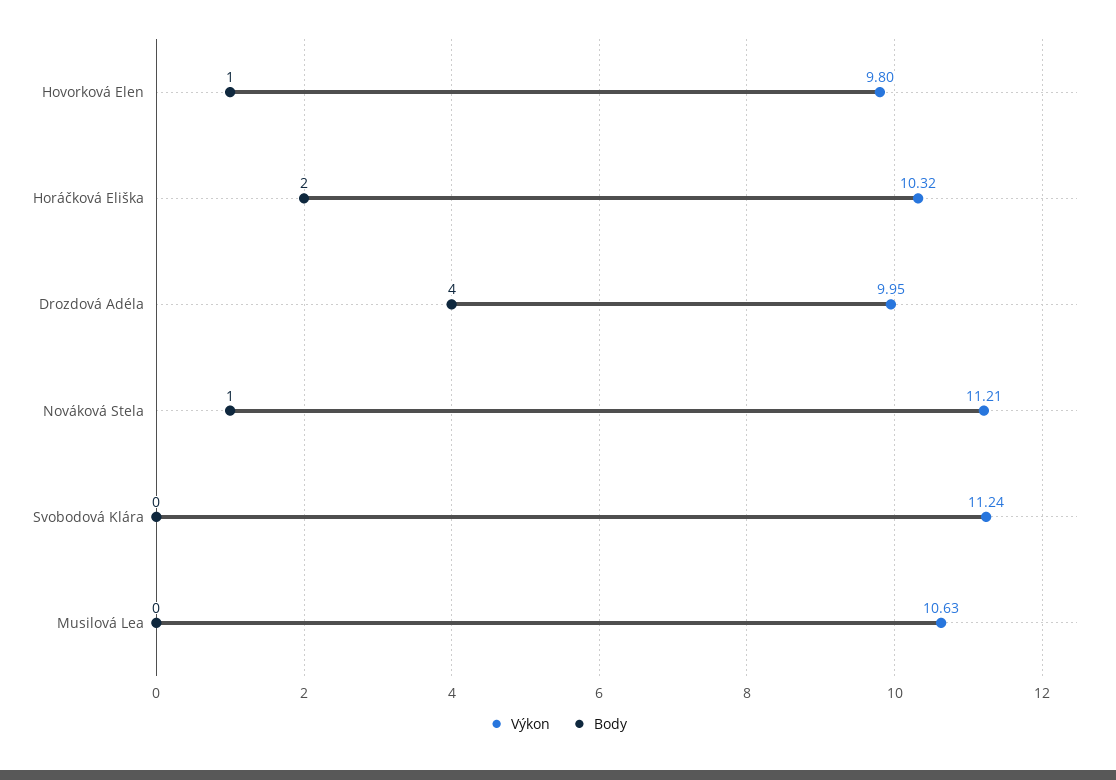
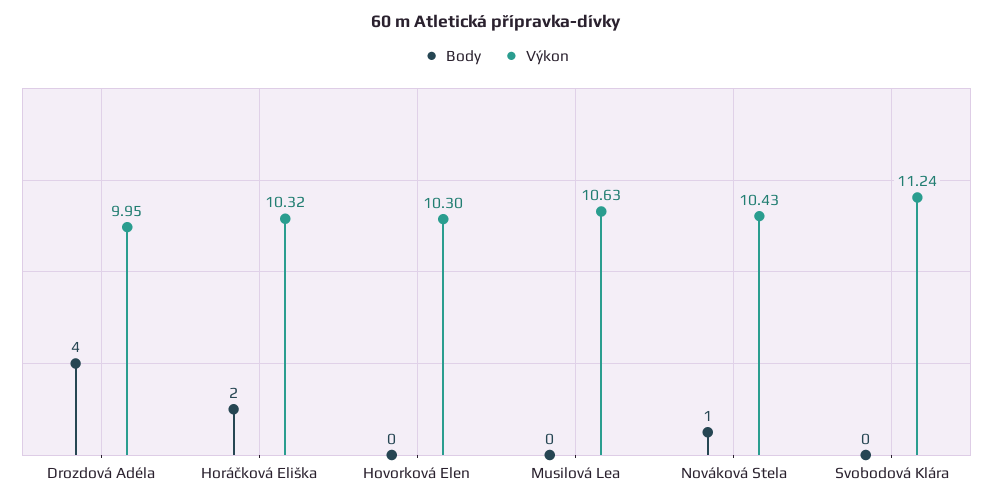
  {
    "Výkon": {
-     "Hovorková Elen": 9.8,
+     "Hovorková Elen": 10.3,
      "Horáčková Eliška": 10.32,
      "Drozdová Adéla": 9.95,
-     "Nováková Stela": 11.21,
+     "Nováková Stela": 10.43,
      "Svobodová Klára": 11.24,
      "Musilová Lea": 10.63
    },
    "Body": {
-     "Hovorková Elen": 1,
+     "Hovorková Elen": 0,
      "Horáčková Eliška": 2,
      "Drozdová Adéla": 4,
      "Nováková Stela": 1,
      "Svobodová Klára": 0,
      "Musilová Lea": 0
    }
  }

